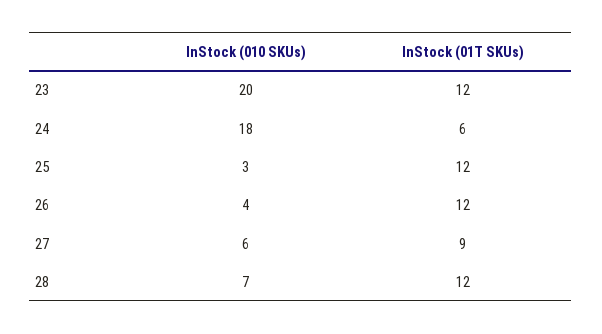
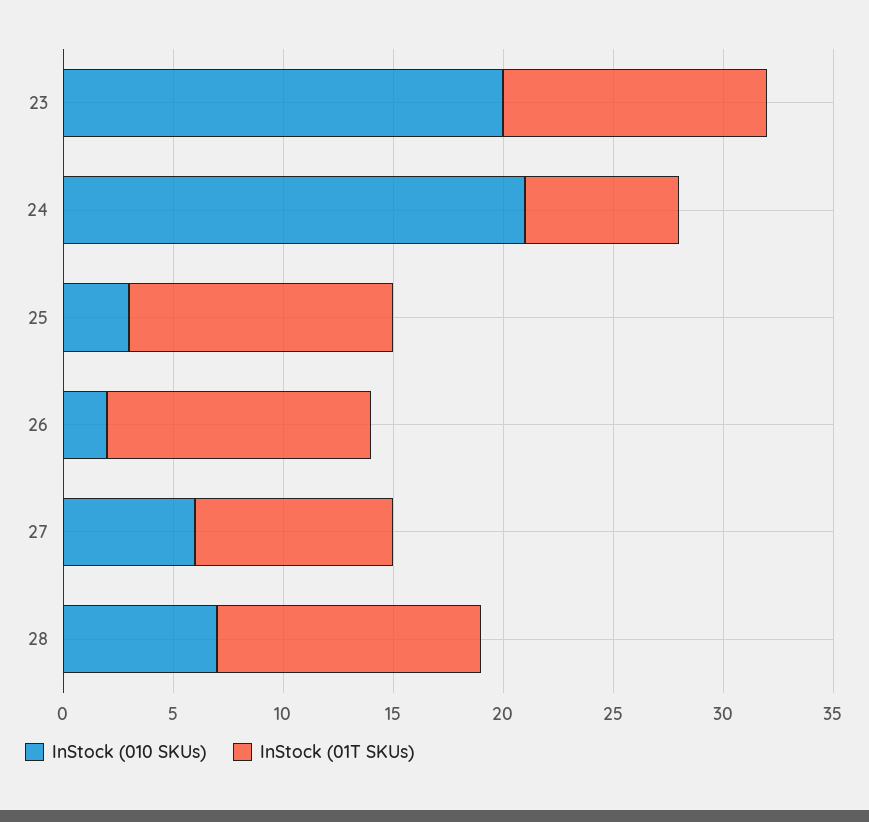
  {
    "InStock (010 SKUs)": {
      "23": 20,
-     "24": 18,
+     "24": 21,
      "25": 3,
-     "26": 4,
+     "26": 2,
      "27": 6,
      "28": 7
    },
    "InStock (01T SKUs)": {
      "23": 12,
-     "24": 6,
+     "24": 7,
      "25": 12,
      "26": 12,
      "27": 9,
      "28": 12
    }
  }

